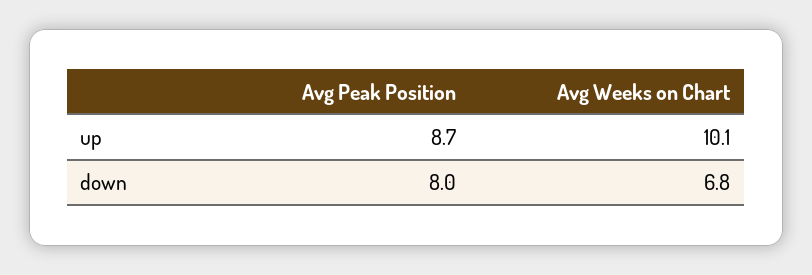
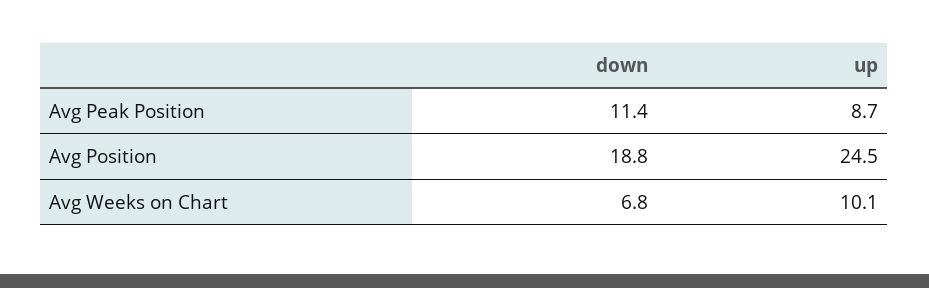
  {
    "Avg Peak Position": {
      "up": 8.7,
-     "down": 8
+     "down": 11.4
    },
    "Avg Weeks on Chart": {
      "up": 10.1,
      "down": 6.8
-   }
+   },
+   "Avg Position": {
+     "down": 18.8,
+     "up": 24.5
+   }
  }

